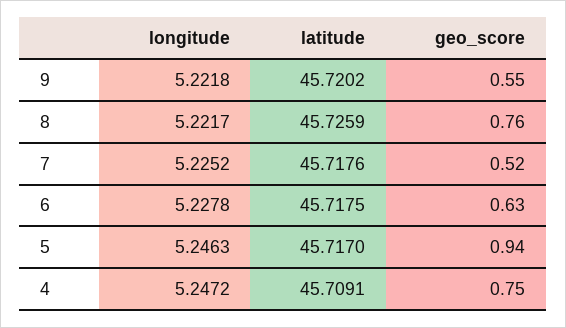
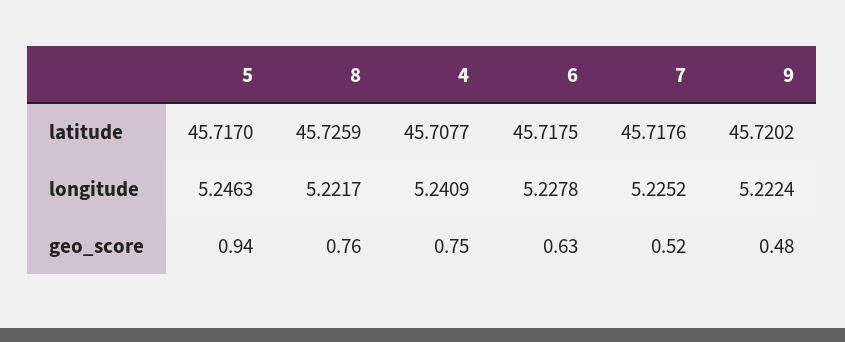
  {
    "longitude": {
-     "9": 5.2218,
+     "9": 5.2224,
      "8": 5.2217,
      "7": 5.2252,
      "6": 5.2278,
      "5": 5.2463,
-     "4": 5.2472
+     "4": 5.2409
    },
    "latitude": {
      "9": 45.7202,
      "8": 45.7259,
      "7": 45.7176,
      "6": 45.7175,
      "5": 45.717,
-     "4": 45.7091
+     "4": 45.7077
    },
    "geo_score": {
-     "9": 0.55,
+     "9": 0.48,
      "8": 0.76,
      "7": 0.52,
      "6": 0.63,
      "5": 0.94,
      "4": 0.75
    }
  }

